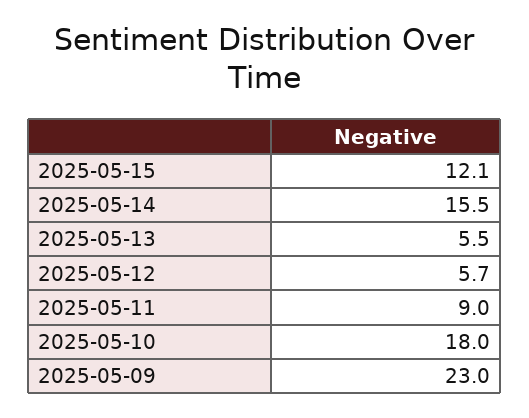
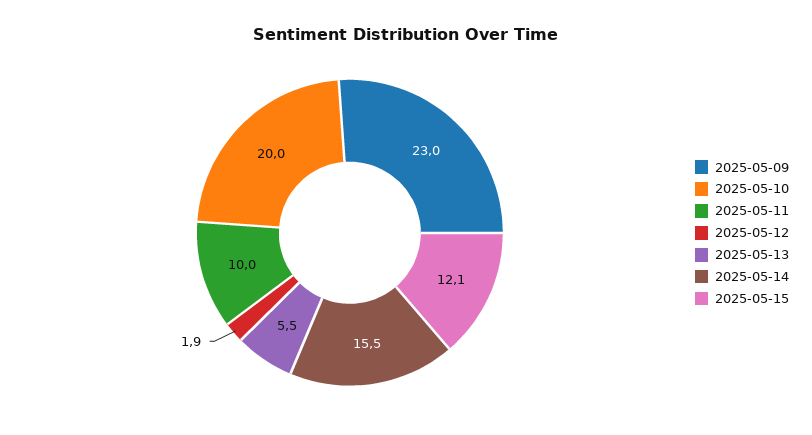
  {
    "2025-05-15": 12.1,
    "2025-05-14": 15.5,
    "2025-05-13": 5.5,
-   "2025-05-12": 5.7,
+   "2025-05-12": 1.9,
-   "2025-05-11": 9,
+   "2025-05-11": 10,
-   "2025-05-10": 18,
+   "2025-05-10": 20,
    "2025-05-09": 23
  }

